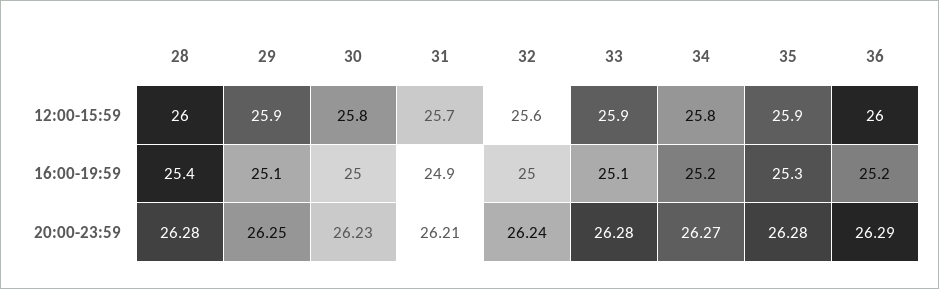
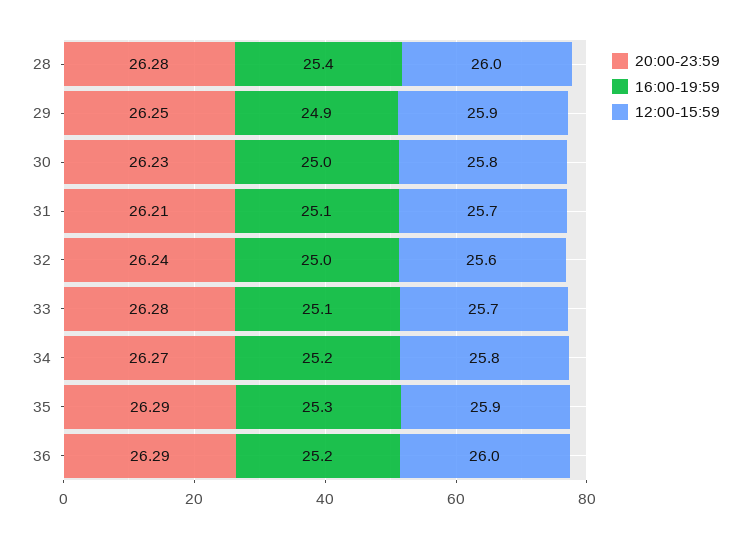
  {
    "12:00-15:59": {
      "28": 26,
      "29": 25.9,
      "30": 25.8,
      "31": 25.7,
      "32": 25.6,
-     "33": 25.9,
+     "33": 25.7,
      "34": 25.8,
      "35": 25.9,
      "36": 26
    },
    "16:00-19:59": {
      "28": 25.4,
-     "29": 25.1,
+     "29": 24.9,
      "30": 25,
-     "31": 24.9,
+     "31": 25.1,
      "32": 25,
      "33": 25.1,
      "34": 25.2,
      "35": 25.3,
      "36": 25.2
    },
    "20:00-23:59": {
      "28": 26.28,
      "29": 26.25,
      "30": 26.23,
      "31": 26.21,
      "32": 26.24,
      "33": 26.28,
      "34": 26.27,
-     "35": 26.28,
+     "35": 26.29,
      "36": 26.29
    }
  }

